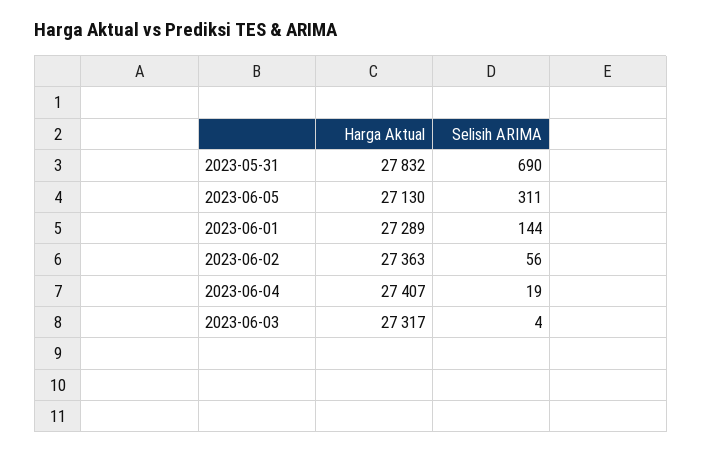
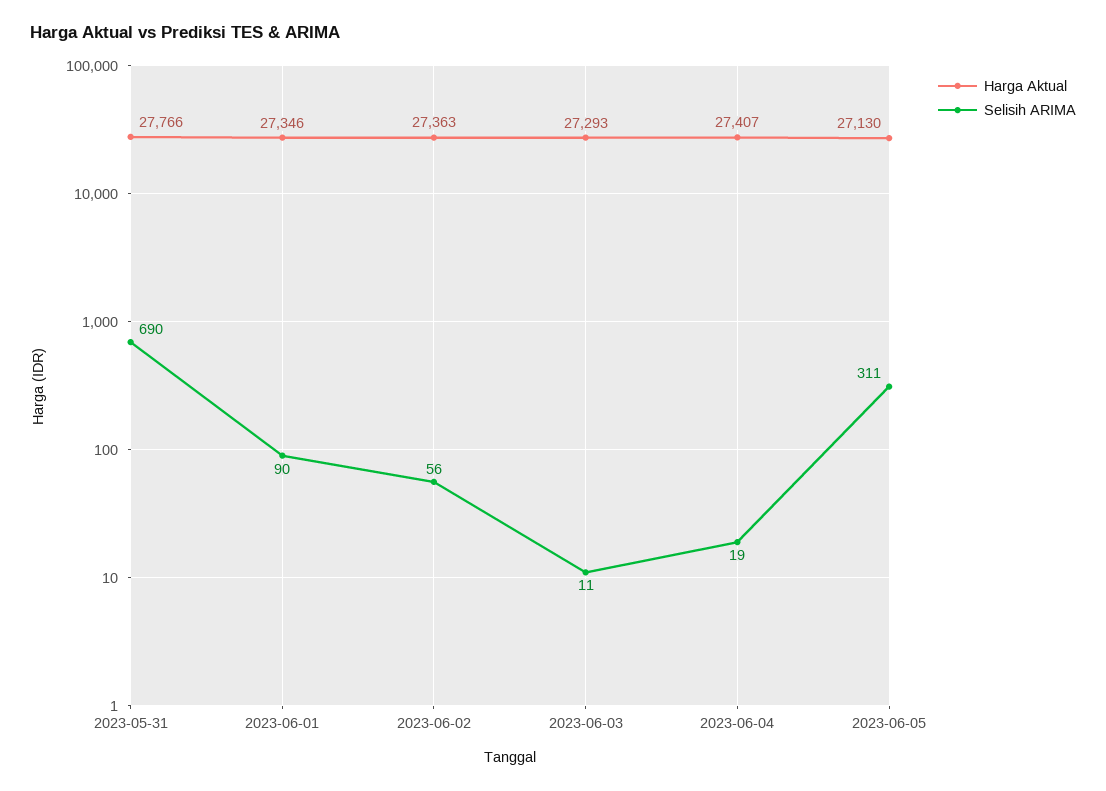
  {
    "Harga Aktual": {
-     "2023-05-31": 27832,
+     "2023-05-31": 27766,
      "2023-06-05": 27130,
-     "2023-06-01": 27289,
+     "2023-06-01": 27346,
      "2023-06-02": 27363,
      "2023-06-04": 27407,
-     "2023-06-03": 27317
+     "2023-06-03": 27293
    },
    "Selisih ARIMA": {
      "2023-05-31": 690,
      "2023-06-05": 311,
-     "2023-06-01": 144,
+     "2023-06-01": 90,
      "2023-06-02": 56,
      "2023-06-04": 19,
-     "2023-06-03": 4
+     "2023-06-03": 11
    }
  }

